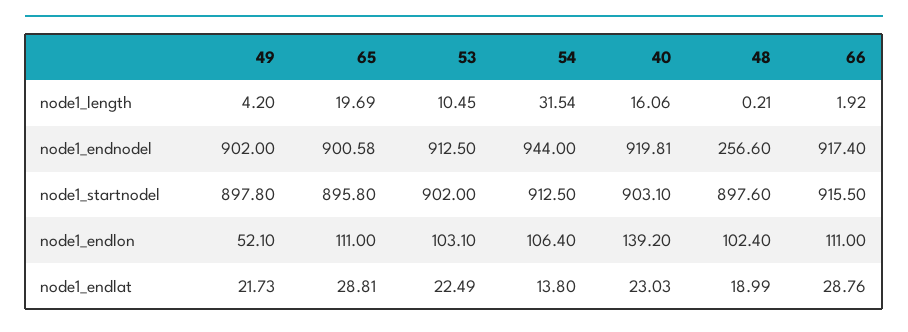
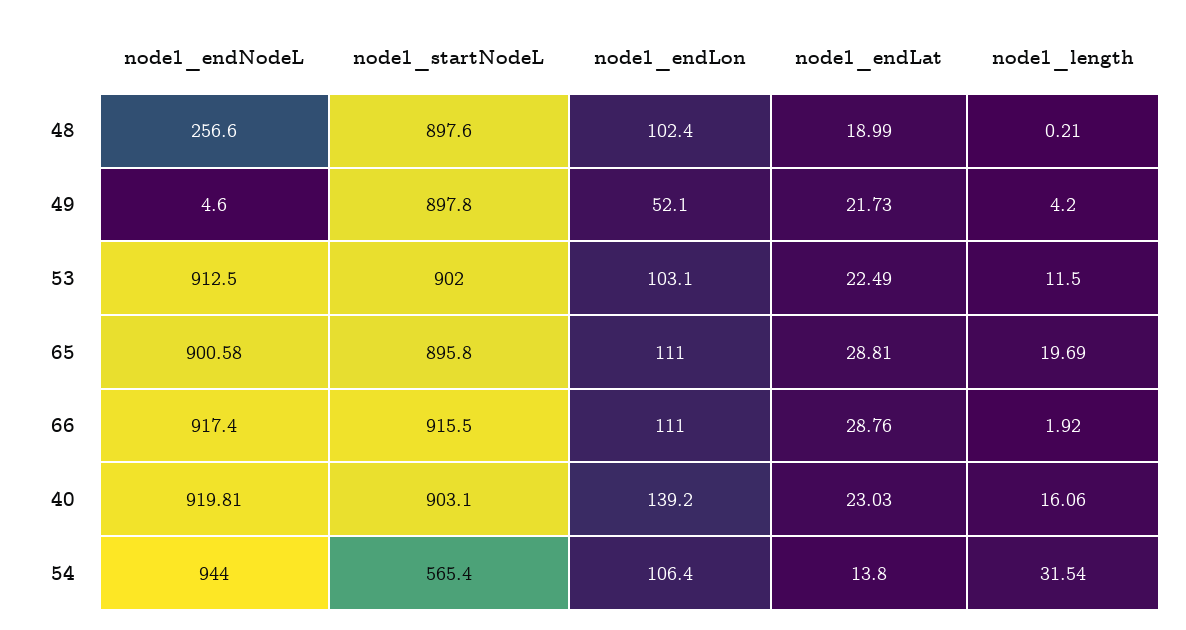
  {
    "49": {
      "node1_length": 4.2,
-     "node1_endnodel": 902,
+     "node1_endnodel": 4.6,
      "node1_startnodel": 897.8,
      "node1_endlon": 52.1,
      "node1_endlat": 21.73
    },
    "65": {
      "node1_length": 19.69,
      "node1_endnodel": 900.58,
      "node1_startnodel": 895.8,
      "node1_endlon": 111,
      "node1_endlat": 28.81
    },
    "53": {
-     "node1_length": 10.45,
+     "node1_length": 11.5,
      "node1_endnodel": 912.5,
      "node1_startnodel": 902,
      "node1_endlon": 103.1,
      "node1_endlat": 22.49
    },
    "54": {
      "node1_length": 31.54,
      "node1_endnodel": 944,
-     "node1_startnodel": 912.5,
+     "node1_startnodel": 565.4,
      "node1_endlon": 106.4,
      "node1_endlat": 13.8
    },
    "40": {
      "node1_length": 16.06,
      "node1_endnodel": 919.81,
      "node1_startnodel": 903.1,
      "node1_endlon": 139.2,
      "node1_endlat": 23.03
    },
    "48": {
      "node1_length": 0.21,
      "node1_endnodel": 256.6,
      "node1_startnodel": 897.6,
      "node1_endlon": 102.4,
      "node1_endlat": 18.99
    },
    "66": {
      "node1_length": 1.92,
      "node1_endnodel": 917.4,
      "node1_startnodel": 915.5,
      "node1_endlon": 111,
      "node1_endlat": 28.76
    }
  }

